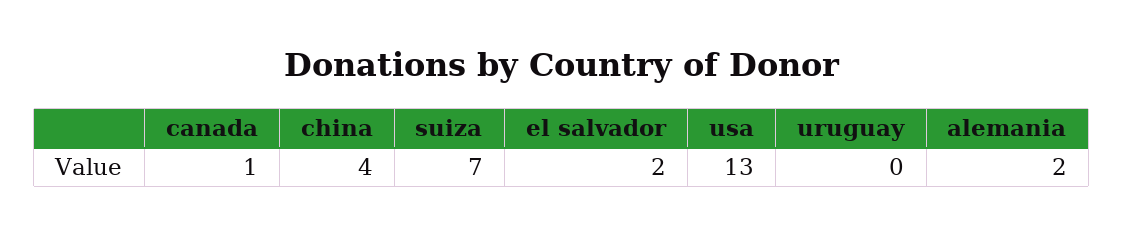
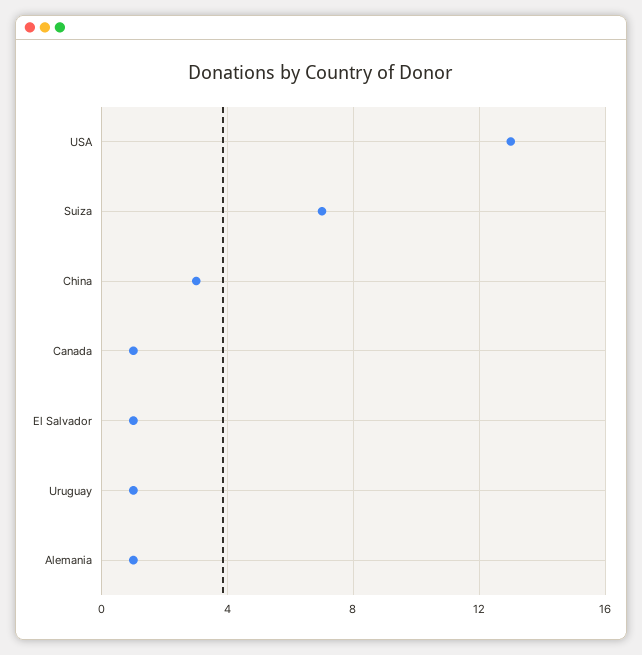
  {
    "canada": 1,
-   "china": 4,
+   "china": 3,
    "suiza": 7,
-   "el salvador": 2,
+   "el salvador": 1,
    "usa": 13,
-   "uruguay": 0,
+   "uruguay": 1,
-   "alemania": 2
+   "alemania": 1
  }

